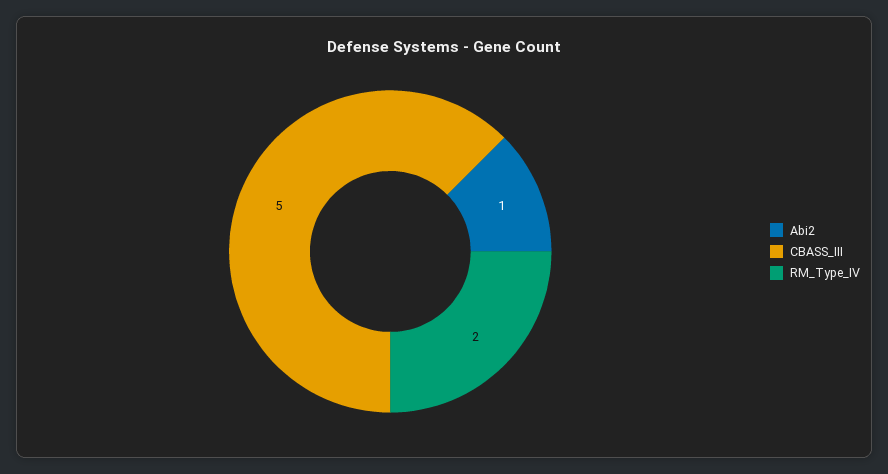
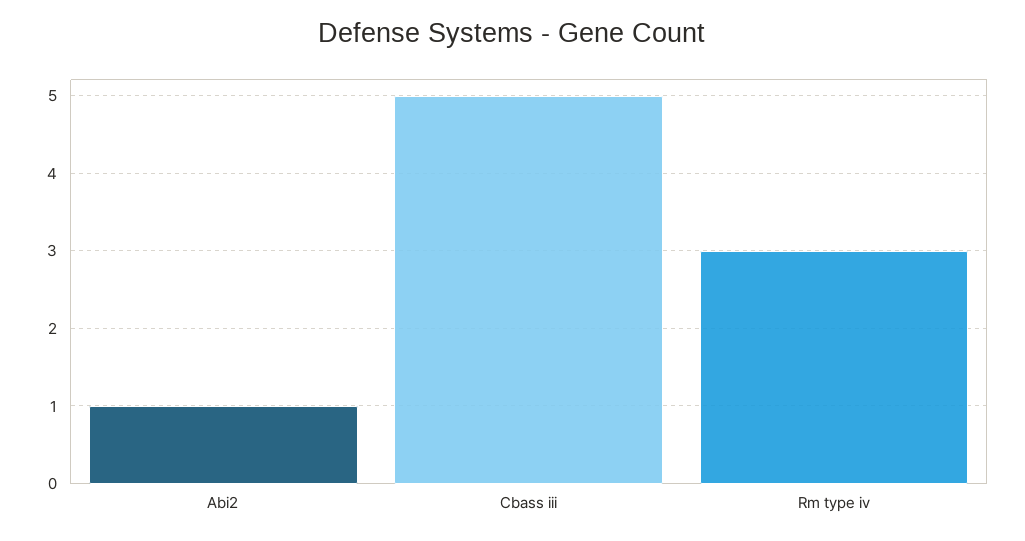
  {
    "Abi2": 1,
    "CBASS_III": 5,
-   "RM_Type_IV": 2
+   "RM_Type_IV": 3
  }

